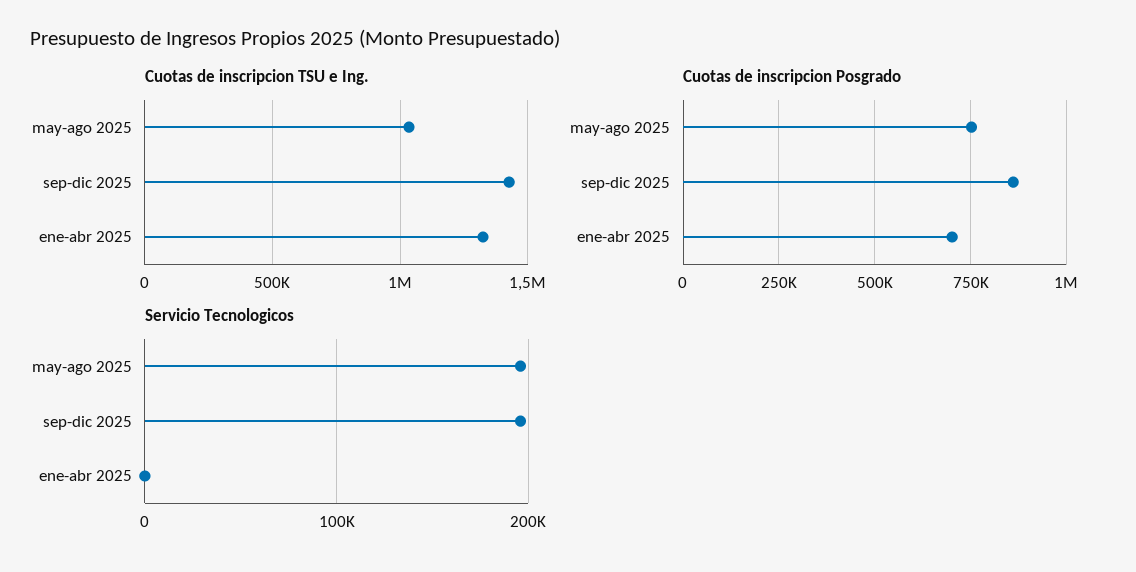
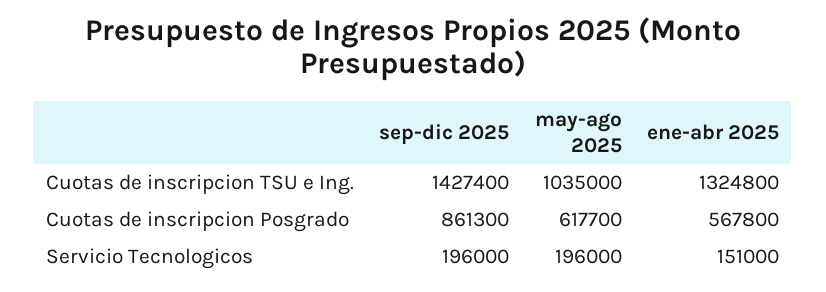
  {
    "Cuotas de inscripcion TSU e Ing.": {
      "may-ago 2025": 1035000,
      "sep-dic 2025": 1427400,
      "ene-abr 2025": 1324800
    },
    "Cuotas de inscripcion Posgrado": {
-     "may-ago 2025": 750000,
+     "may-ago 2025": 617700,
      "sep-dic 2025": 861300,
-     "ene-abr 2025": 700000
+     "ene-abr 2025": 567800
    },
    "Servicio Tecnologicos": {
      "may-ago 2025": 196000,
      "sep-dic 2025": 196000,
-     "ene-abr 2025": 0
+     "ene-abr 2025": 151000
    }
  }

